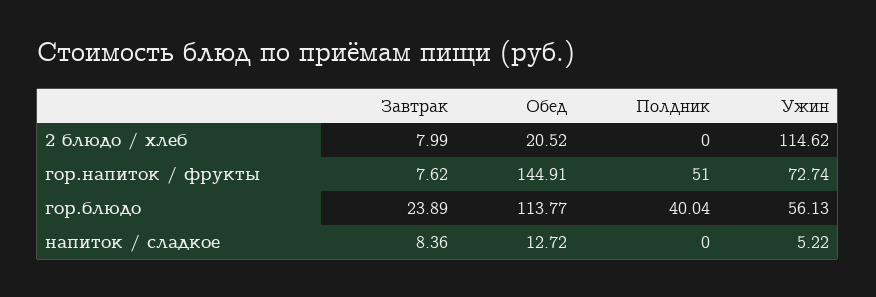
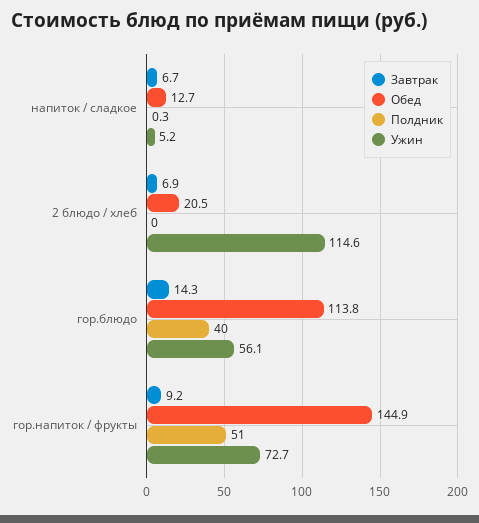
  {
    "Завтрак": {
-     "2 блюдо / хлеб": 7.99,
+     "2 блюдо / хлеб": 6.9,
-     "гор.напиток / фрукты": 7.62,
+     "гор.напиток / фрукты": 9.2,
-     "гор.блюдо": 23.89,
+     "гор.блюдо": 14.3,
-     "напиток / сладкое": 8.36
+     "напиток / сладкое": 6.7
    },
    "Обед": {
      "2 блюдо / хлеб": 20.52,
      "гор.напиток / фрукты": 144.91,
      "гор.блюдо": 113.77,
      "напиток / сладкое": 12.72
    },
    "Полдник": {
      "2 блюдо / хлеб": 0,
      "гор.напиток / фрукты": 51,
      "гор.блюдо": 40.04,
-     "напиток / сладкое": 0
+     "напиток / сладкое": 0.3
    },
    "Ужин": {
      "2 блюдо / хлеб": 114.62,
      "гор.напиток / фрукты": 72.74,
      "гор.блюдо": 56.13,
      "напиток / сладкое": 5.22
    }
  }

